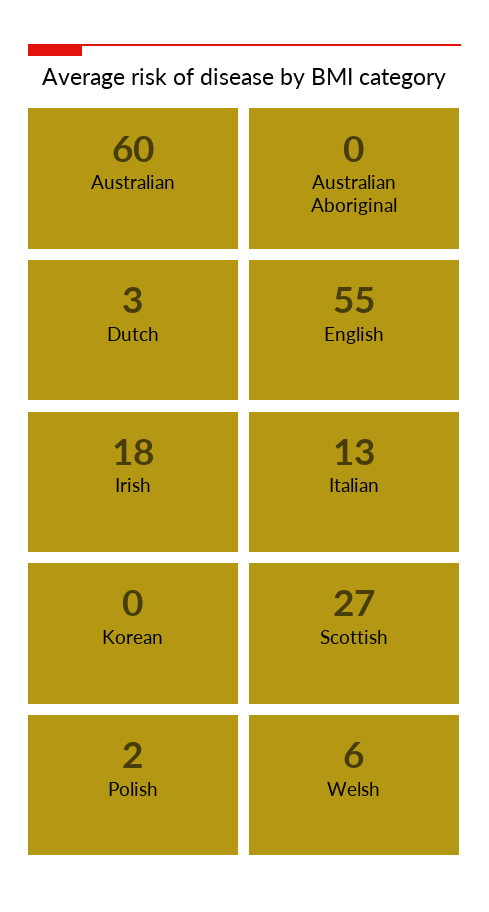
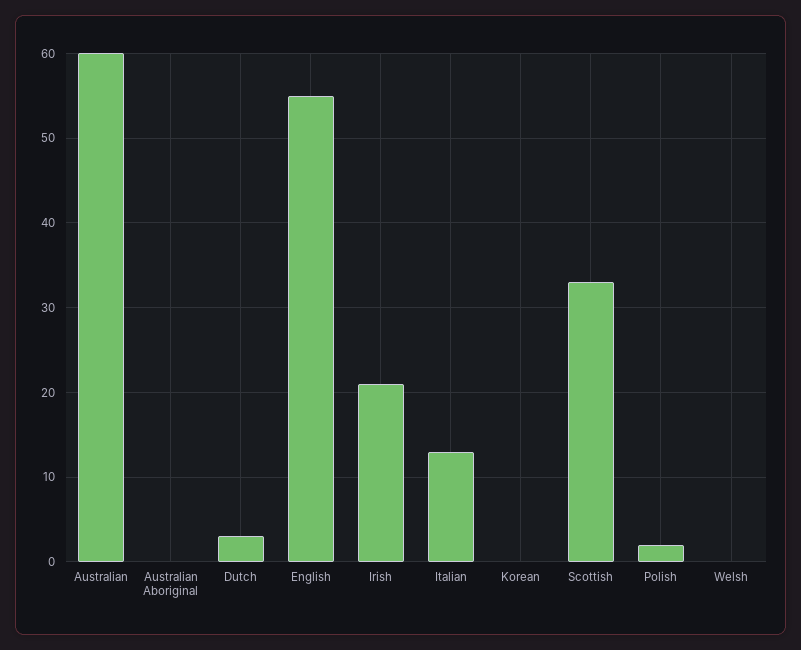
  {
    "Australian": 60,
    "Australian Aboriginal": 0,
    "Dutch": 3,
    "English": 55,
-   "Irish": 18,
+   "Irish": 21,
    "Italian": 13,
    "Korean": 0,
-   "Scottish": 27,
+   "Scottish": 33,
    "Polish": 2,
-   "Welsh": 6
+   "Welsh": 0
  }

